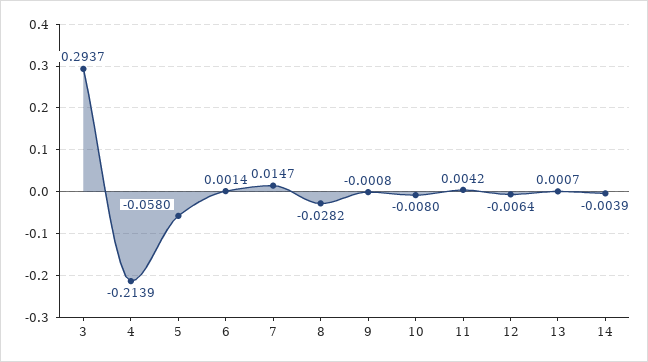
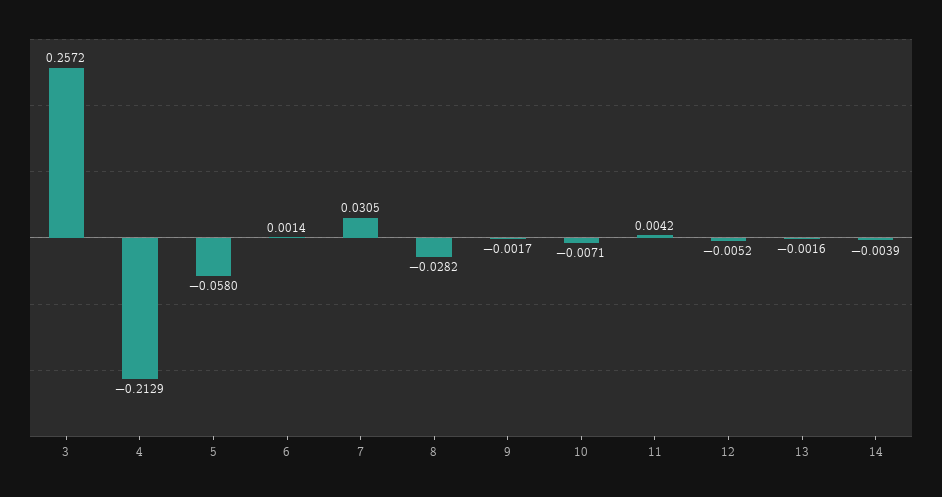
  {
-   "3": 0.2937,
+   "3": 0.2572,
-   "4": -0.2139,
+   "4": -0.2129,
    "5": -0.058,
    "6": 0.0014,
-   "7": 0.0147,
+   "7": 0.0305,
    "8": -0.0282,
-   "9": -0.0008,
+   "9": -0.0017,
-   "10": -0.008,
+   "10": -0.0071,
    "11": 0.0042,
-   "12": -0.0064,
+   "12": -0.0052,
-   "13": 0.0007,
+   "13": -0.0016,
    "14": -0.0039
  }

